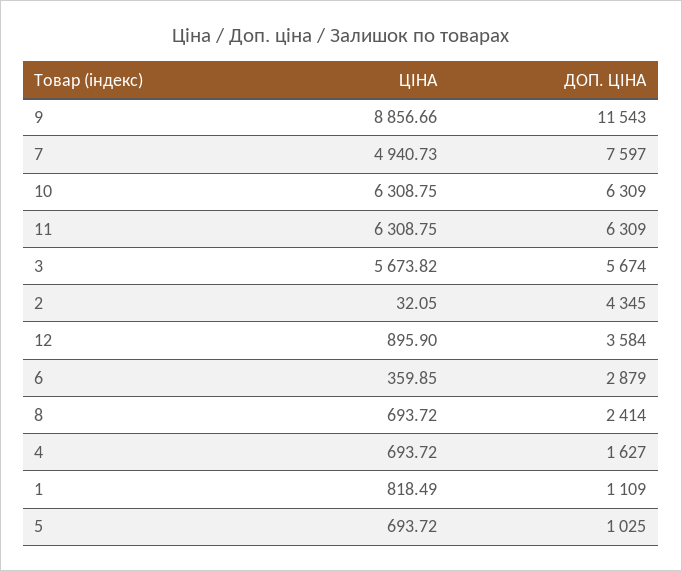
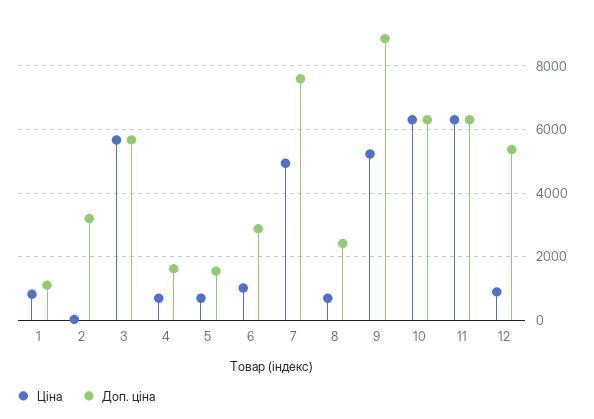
  {
    "ЦІНА": {
-     "9": 8856.66,
+     "9": 5200,
      "7": 4940.73,
      "10": 6308.75,
      "11": 6308.75,
      "3": 5673.82,
      "2": 32.05,
      "12": 895.9,
-     "6": 359.85,
+     "6": 1000,
      "8": 693.72,
      "4": 693.72,
      "1": 818.49,
      "5": 693.72
    },
    "ДОП. ЦІНА": {
-     "9": 11543,
+     "9": 8800,
      "7": 7597,
      "10": 6309,
      "11": 6309,
      "3": 5674,
-     "2": 4345,
+     "2": 3200,
-     "12": 3584,
+     "12": 5400,
      "6": 2879,
      "8": 2414,
      "4": 1627,
      "1": 1109,
-     "5": 1025
+     "5": 1600
    }
  }

